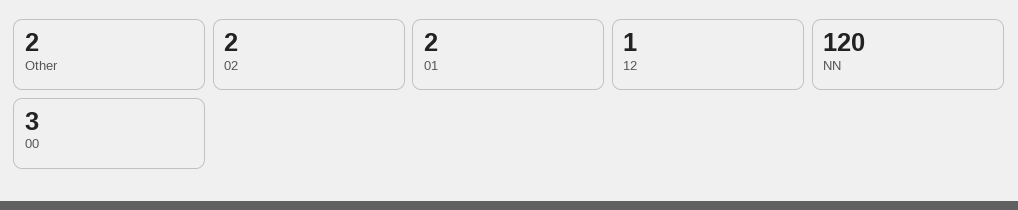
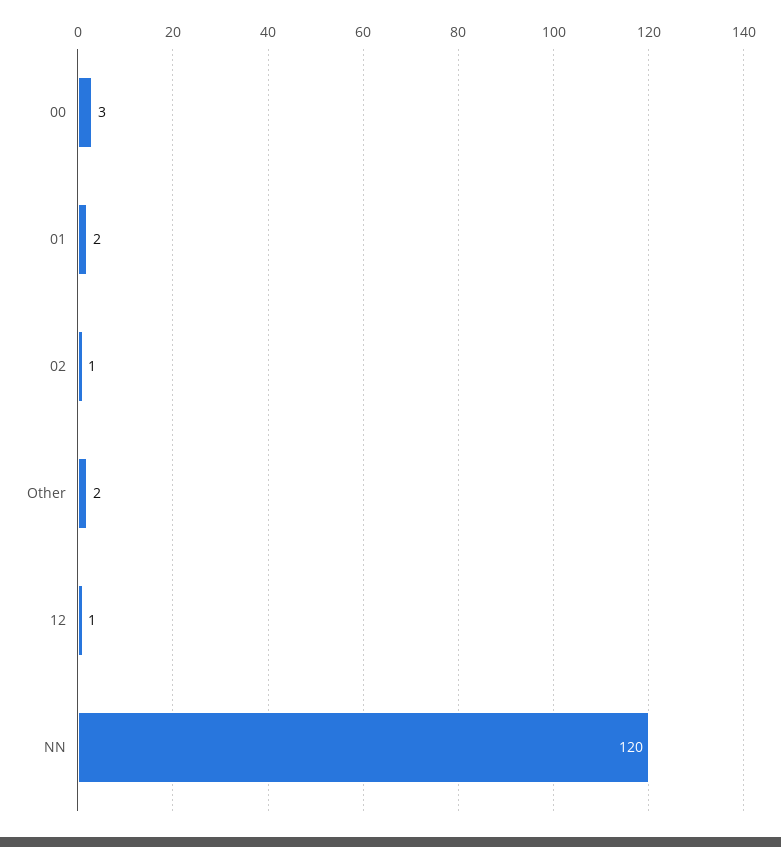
  {
    "Other": 2,
-   "02": 2,
+   "02": 1,
    "01": 2,
    "12": 1,
    "NN": 120,
    "00": 3
  }

